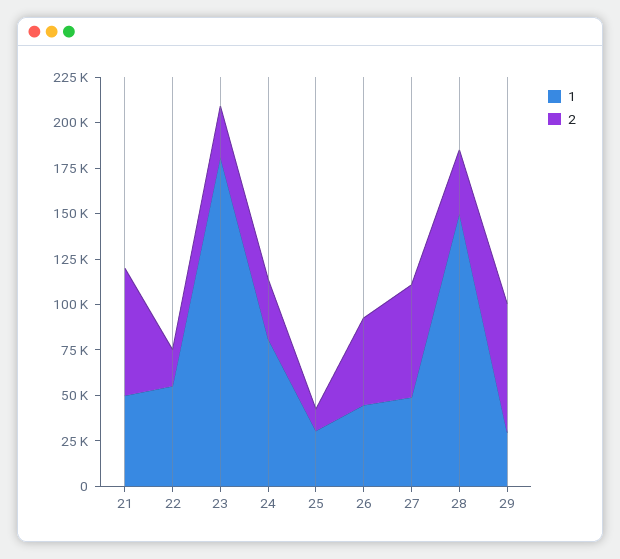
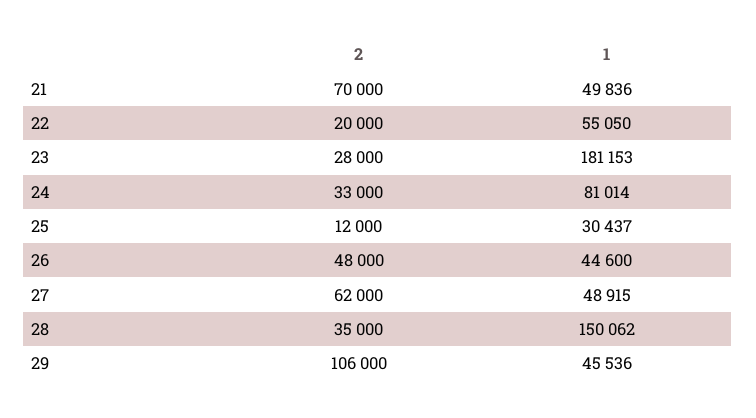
  {
    "1": {
      "21": 49836,
      "22": 55050,
      "23": 181153,
      "24": 81014,
      "25": 30437,
      "26": 44600,
      "27": 48915,
      "28": 150062,
-     "29": 30000
+     "29": 45536
    },
    "2": {
      "21": 70000,
      "22": 20000,
      "23": 28000,
      "24": 33000,
      "25": 12000,
      "26": 48000,
      "27": 62000,
      "28": 35000,
-     "29": 70000
+     "29": 106000
    }
  }

